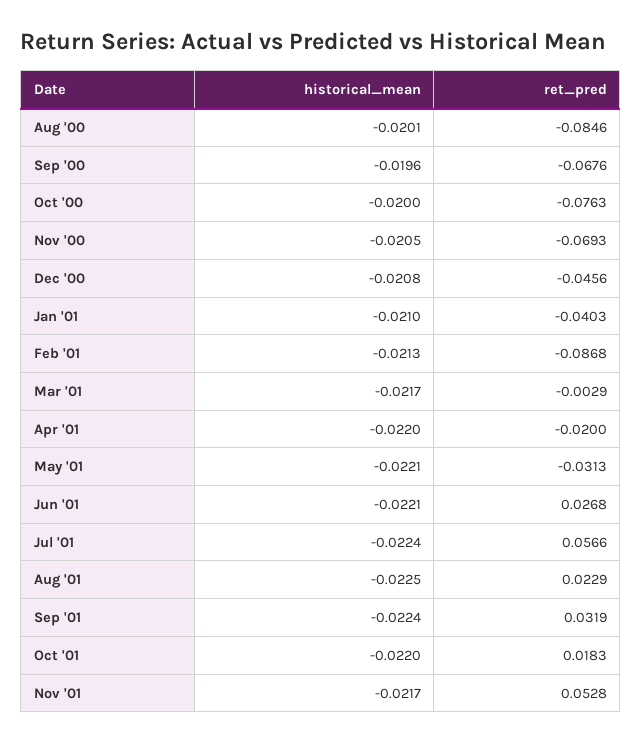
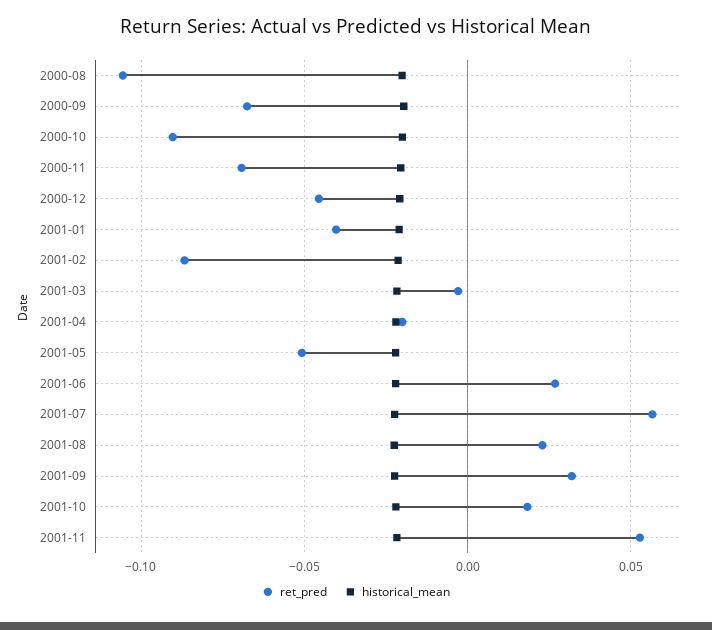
  {
    "historical_mean": {
      "Aug '00": -0.0201,
      "Sep '00": -0.0196,
      "Oct '00": -0.02,
      "Nov '00": -0.0205,
      "Dec '00": -0.0208,
      "Jan '01": -0.021,
      "Feb '01": -0.0213,
      "Mar '01": -0.0217,
      "Apr '01": -0.022,
      "May '01": -0.0221,
      "Jun '01": -0.0221,
      "Jul '01": -0.0224,
      "Aug '01": -0.0225,
      "Sep '01": -0.0224,
      "Oct '01": -0.022,
      "Nov '01": -0.0217
    },
    "ret_pred": {
-     "Aug '00": -0.0846,
+     "Aug '00": -0.105,
      "Sep '00": -0.0676,
-     "Oct '00": -0.0763,
+     "Oct '00": -0.09,
      "Nov '00": -0.0693,
      "Dec '00": -0.0456,
      "Jan '01": -0.0403,
      "Feb '01": -0.0868,
      "Mar '01": -0.0029,
      "Apr '01": -0.02,
-     "May '01": -0.0313,
+     "May '01": -0.05,
      "Jun '01": 0.0268,
      "Jul '01": 0.0566,
      "Aug '01": 0.0229,
      "Sep '01": 0.0319,
      "Oct '01": 0.0183,
      "Nov '01": 0.0528
    }
  }

